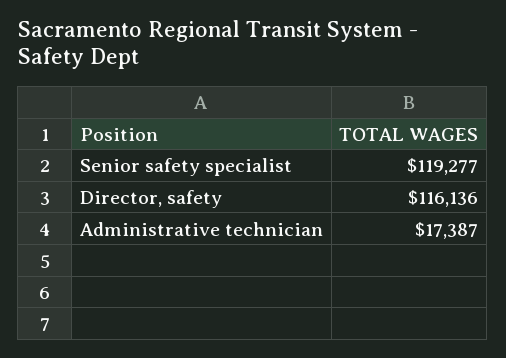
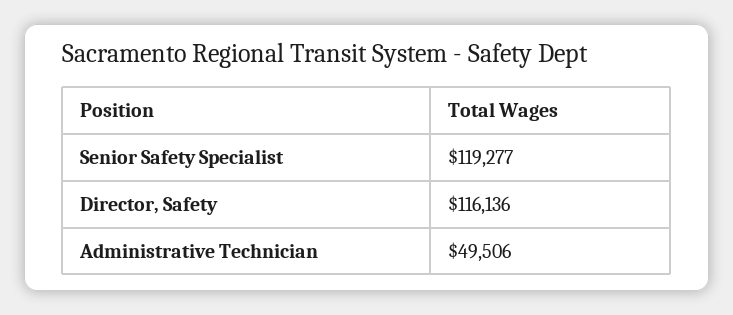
  {
    "Senior safety specialist": 119277,
    "Director, safety": 116136,
-   "Administrative technician": 17387
+   "Administrative technician": 49506
  }

